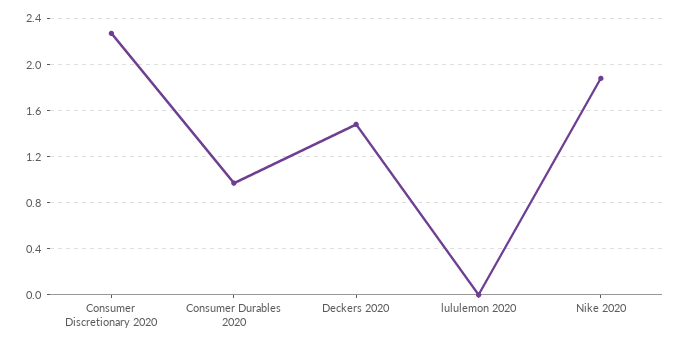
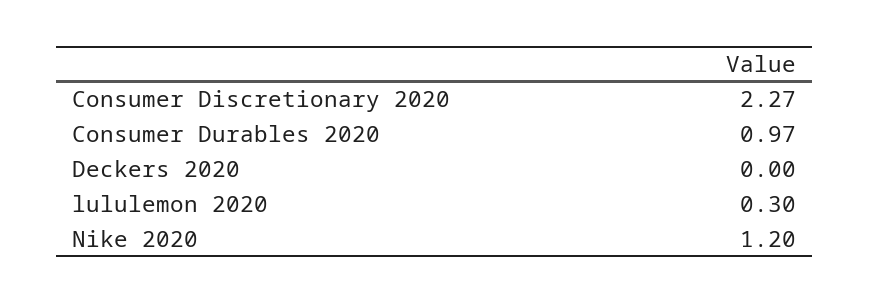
  {
    "Consumer Discretionary 2020": 2.27,
    "Consumer Durables 2020": 0.97,
-   "Deckers 2020": 1.5,
+   "Deckers 2020": 0,
-   "lululemon 2020": 0,
+   "lululemon 2020": 0.3,
-   "Nike 2020": 1.9
+   "Nike 2020": 1.2
  }

